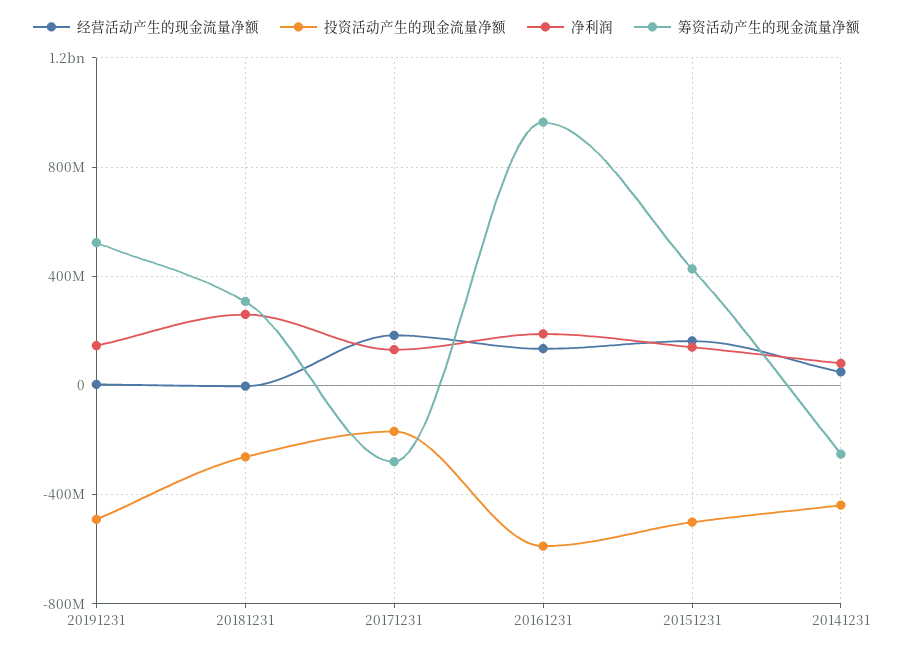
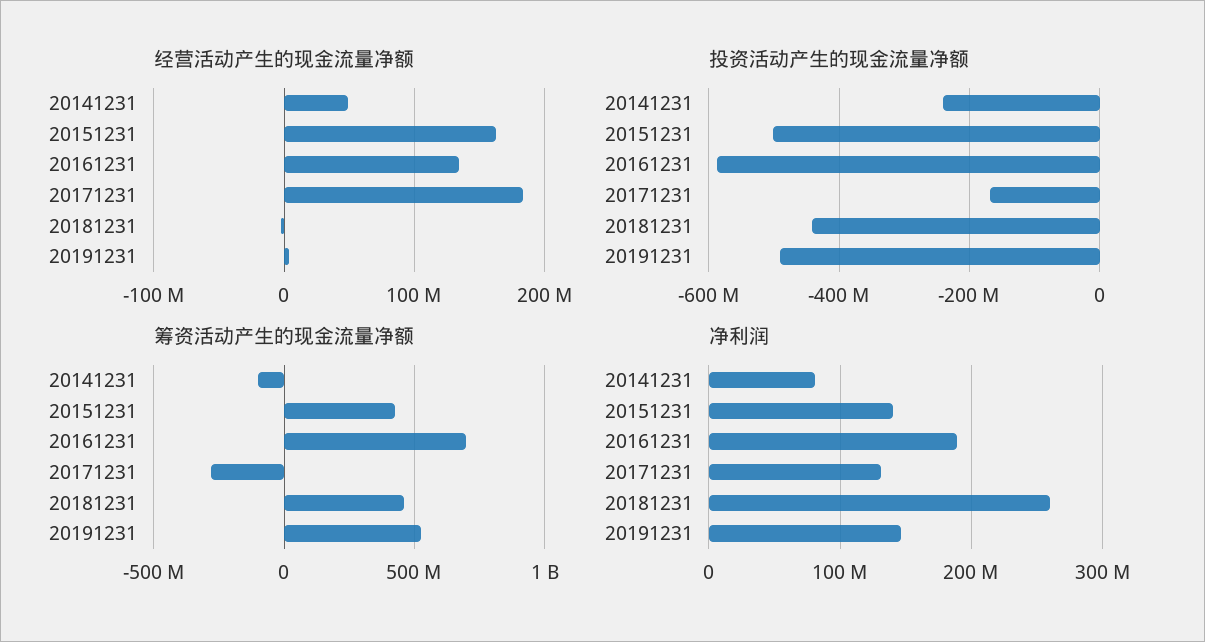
  {
    "经营活动产生的现金流量净额": {
      "20191231": 0,
      "20181231": 0,
      "20171231": 180000000,
      "20161231": 130000000,
      "20151231": 160000000,
      "20141231": 50000000
    },
    "投资活动产生的现金流量净额": {
      "20191231": -500000000,
-     "20181231": -250000000,
+     "20181231": -440000000,
      "20171231": -160000000,
      "20161231": -580000000,
      "20151231": -500000000,
-     "20141231": -450000000
+     "20141231": -240000000
    },
    "净利润": {
      "20191231": 150000000,
      "20181231": 260000000,
      "20171231": 130000000,
      "20161231": 190000000,
      "20151231": 140000000,
      "20141231": 80000000
    },
    "筹资活动产生的现金流量净额": {
      "20191231": 500000000,
-     "20181231": 300000000,
+     "20181231": 450000000,
      "20171231": -300000000,
-     "20161231": 950000000,
+     "20161231": 700000000,
      "20151231": 450000000,
-     "20141231": -250000000
+     "20141231": -100000000
    }
  }

